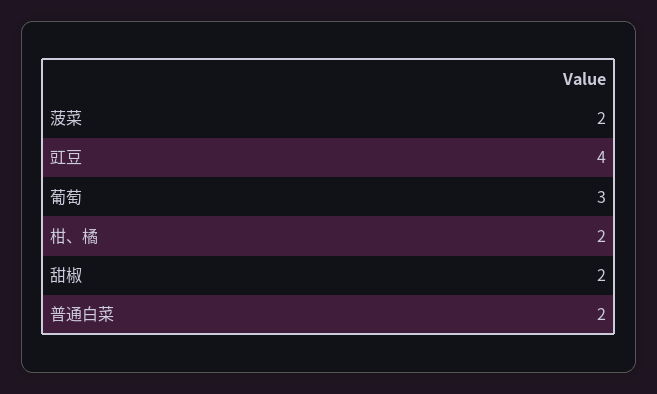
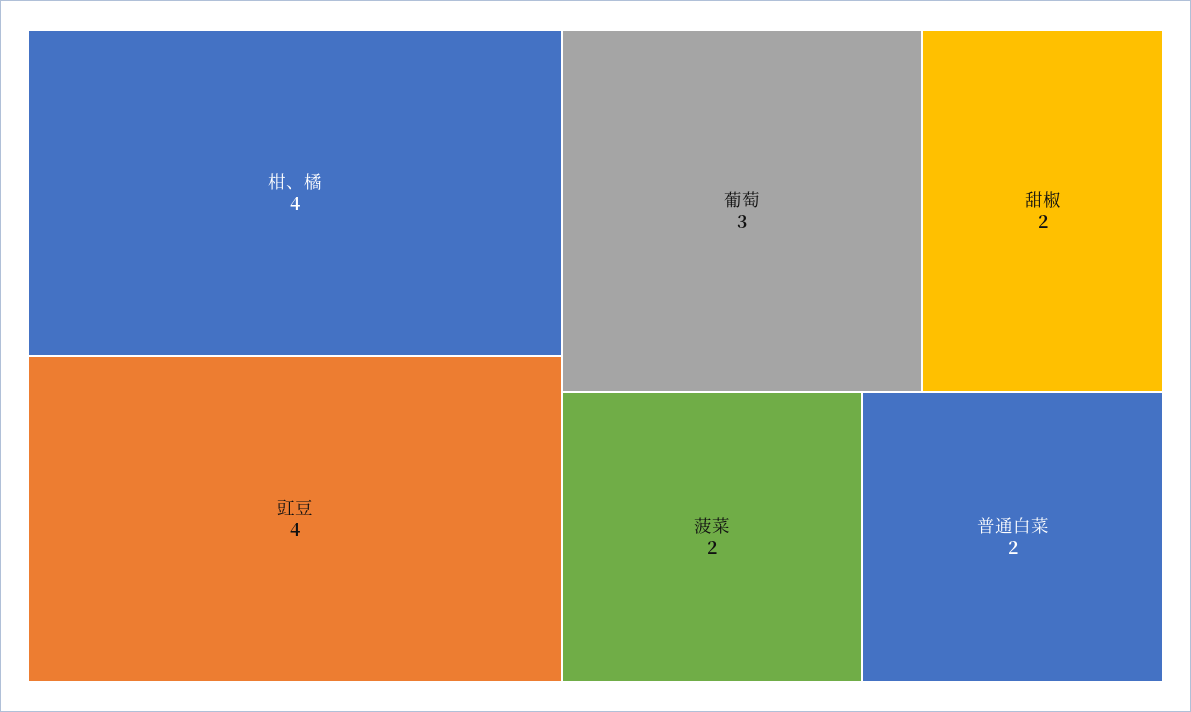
  {
    "菠菜": 2,
    "豇豆": 4,
    "葡萄": 3,
-   "柑、橘": 2,
+   "柑、橘": 4,
    "甜椒": 2,
    "普通白菜": 2
  }

